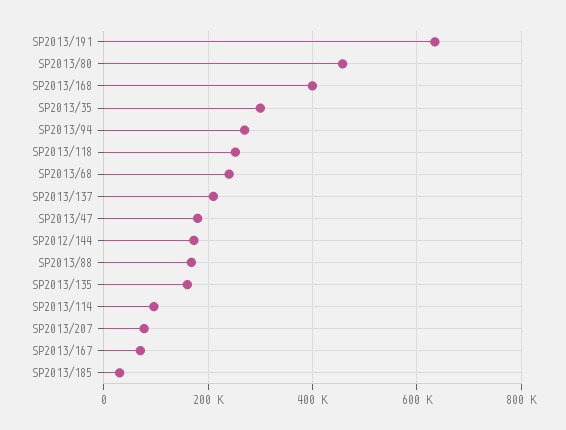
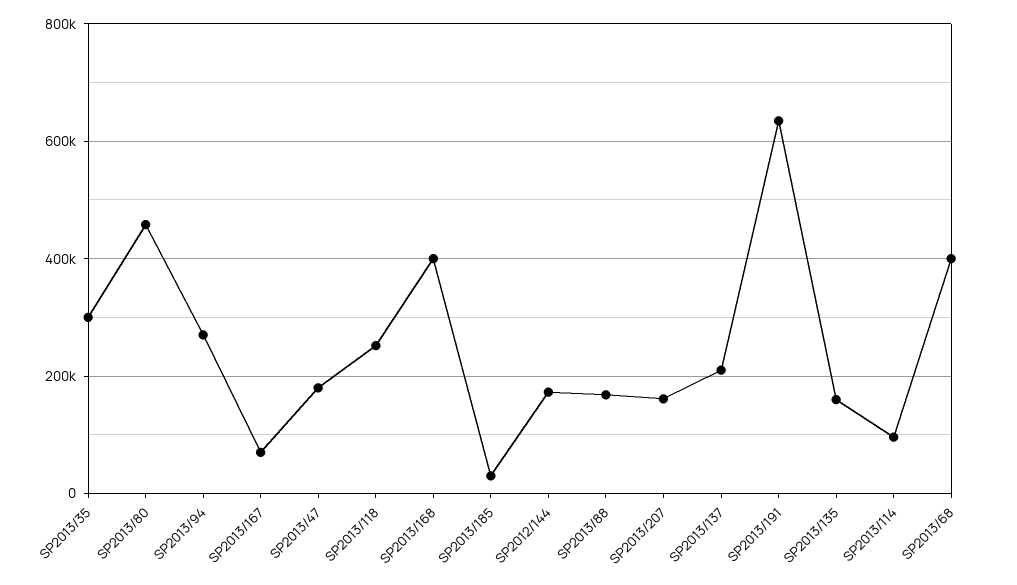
  {
    "SP2013/191": 640000,
    "SP2013/80": 460000,
    "SP2013/168": 400000,
    "SP2013/35": 300000,
    "SP2013/94": 280000,
    "SP2013/118": 260000,
-   "SP2013/68": 240000,
+   "SP2013/68": 400000,
    "SP2013/137": 220000,
    "SP2013/47": 180000,
    "SP2012/144": 180000,
    "SP2013/88": 160000,
    "SP2013/135": 160000,
    "SP2013/114": 100000,
-   "SP2013/207": 80000,
+   "SP2013/207": 160000,
    "SP2013/167": 80000,
    "SP2013/185": 40000
  }

